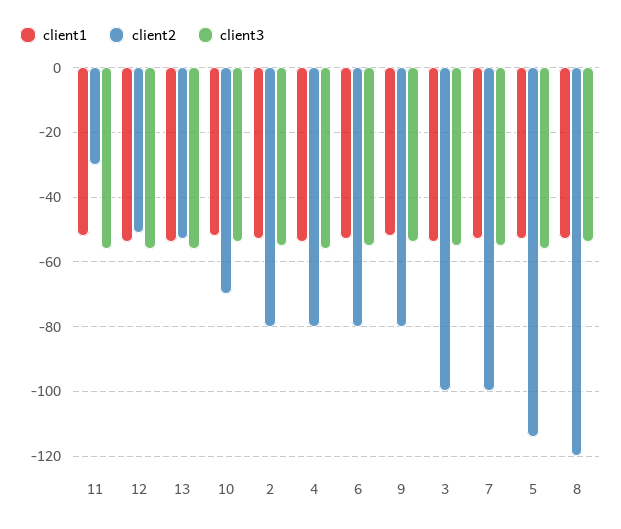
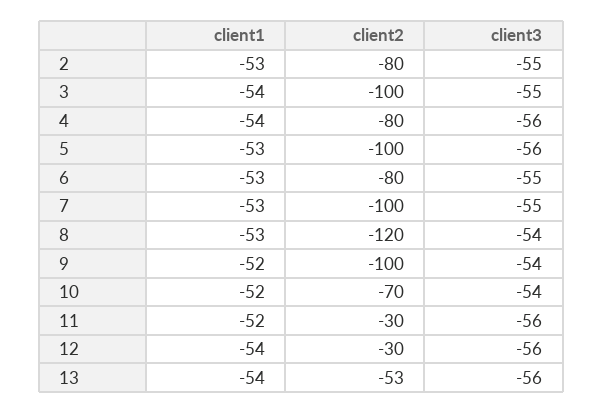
  {
    "client1": {
      "11": -52,
      "12": -54,
      "13": -54,
      "10": -52,
      "2": -53,
      "4": -54,
      "6": -53,
      "9": -52,
      "3": -54,
      "7": -53,
      "5": -53,
      "8": -53
    },
    "client2": {
      "11": -30,
-     "12": -50,
+     "12": -30,
      "13": -53,
      "10": -70,
      "2": -80,
      "4": -80,
      "6": -80,
-     "9": -80,
+     "9": -100,
      "3": -100,
      "7": -100,
-     "5": -115,
+     "5": -100,
      "8": -120
    },
    "client3": {
      "11": -56,
      "12": -56,
      "13": -56,
      "10": -54,
      "2": -55,
      "4": -56,
      "6": -55,
      "9": -54,
      "3": -55,
      "7": -55,
      "5": -56,
      "8": -54
    }
  }

